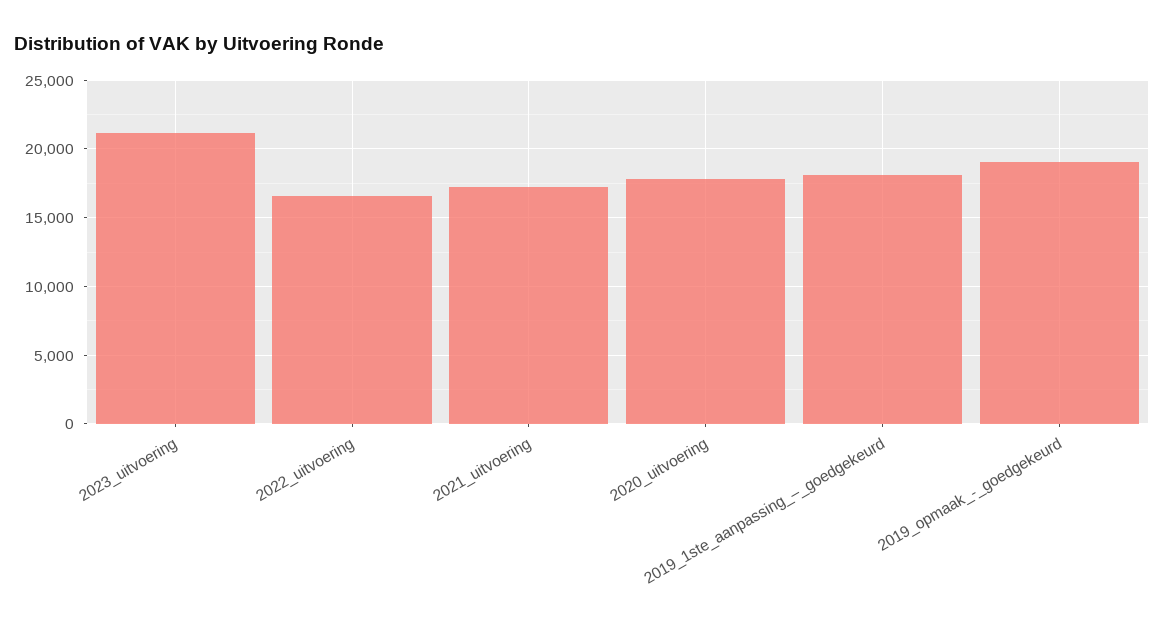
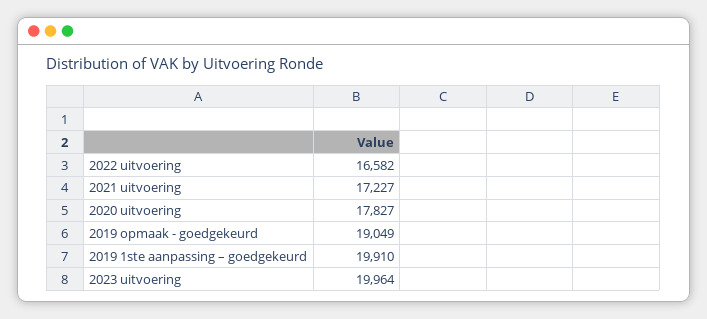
  {
-   "2023_uitvoering": 21000,
+   "2023_uitvoering": 19964,
    "2022_uitvoering": 16582,
    "2021_uitvoering": 17227,
    "2020_uitvoering": 17827,
-   "2019_1ste_aanpassing_–_goedgekeurd": 18000,
+   "2019_1ste_aanpassing_–_goedgekeurd": 19910,
    "2019_opmaak_-_goedgekeurd": 19049
  }

